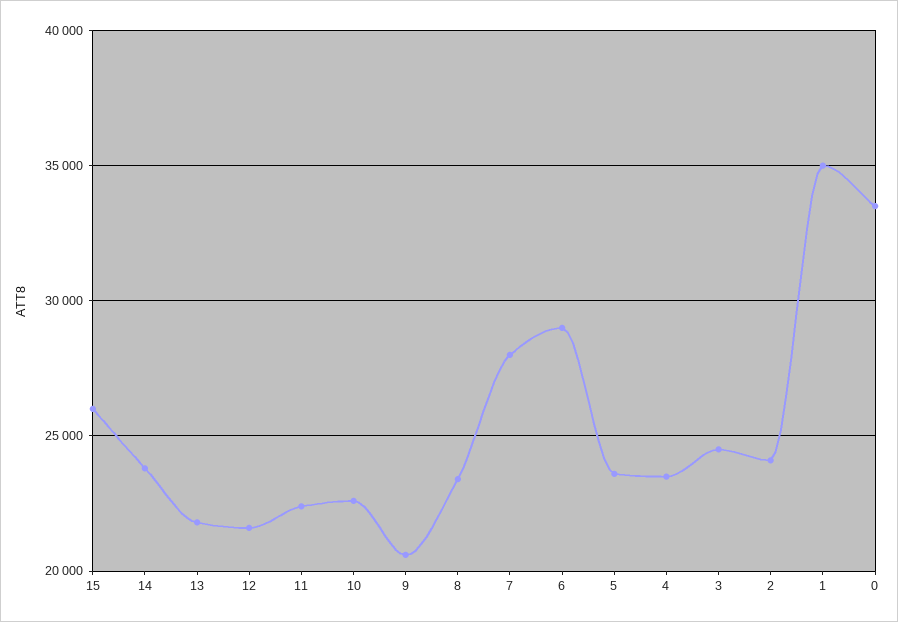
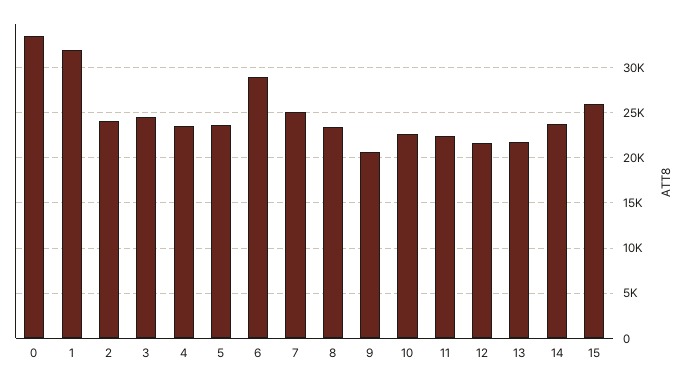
  {
    "15": 26000,
    "14": 24000,
    "13": 22000,
    "12": 21500,
    "11": 22500,
    "10": 22500,
    "9": 20500,
    "8": 23500,
-   "7": 28000,
+   "7": 25000,
    "6": 29000,
    "5": 23500,
    "4": 23500,
    "3": 24500,
    "2": 24000,
-   "1": 35000,
+   "1": 32000,
    "0": 33500
  }

